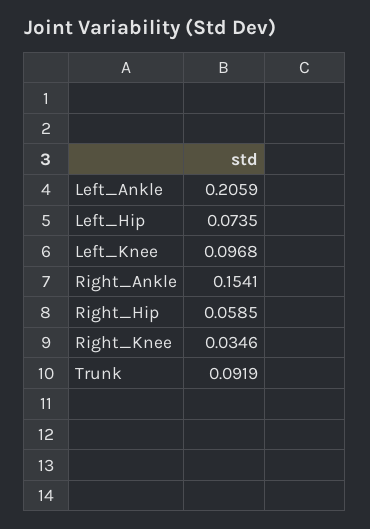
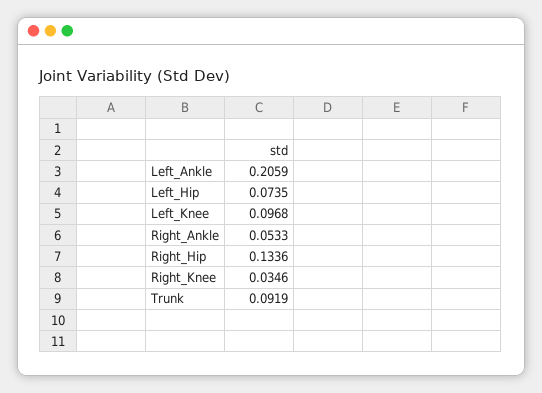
  {
    "Left_Ankle": 0.2059,
    "Left_Hip": 0.0735,
    "Left_Knee": 0.0968,
-   "Right_Ankle": 0.1541,
+   "Right_Ankle": 0.0533,
-   "Right_Hip": 0.0585,
+   "Right_Hip": 0.1336,
    "Right_Knee": 0.0346,
    "Trunk": 0.0919
  }

